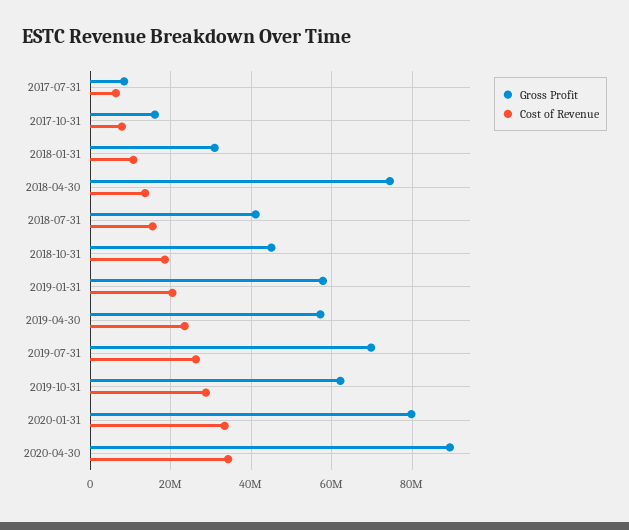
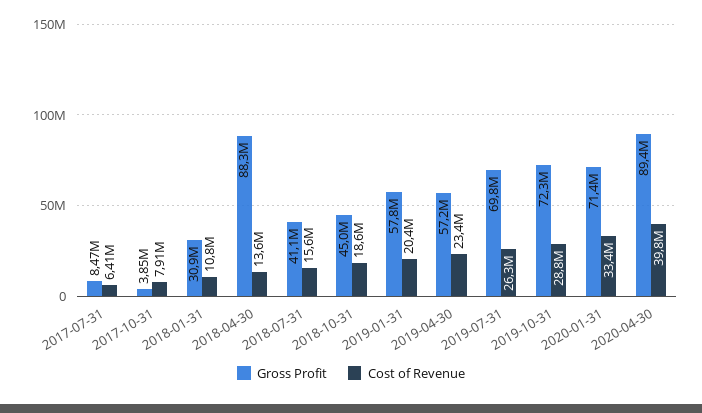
  {
    "Gross Profit": {
      "2017-07-31": 8470000,
-     "2017-10-31": 16000000,
+     "2017-10-31": 3850000,
      "2018-01-31": 30900000,
-     "2018-04-30": 74000000,
+     "2018-04-30": 88300000,
      "2018-07-31": 41100000,
      "2018-10-31": 45000000,
      "2019-01-31": 57800000,
      "2019-04-30": 57200000,
      "2019-07-31": 69800000,
-     "2019-10-31": 62000000,
+     "2019-10-31": 72300000,
-     "2020-01-31": 80000000,
+     "2020-01-31": 71400000,
      "2020-04-30": 89400000
    },
    "Cost of Revenue": {
      "2017-07-31": 6410000,
      "2017-10-31": 7910000,
      "2018-01-31": 10800000,
      "2018-04-30": 13600000,
      "2018-07-31": 15600000,
      "2018-10-31": 18600000,
      "2019-01-31": 20400000,
      "2019-04-30": 23400000,
      "2019-07-31": 26300000,
      "2019-10-31": 28800000,
      "2020-01-31": 33400000,
-     "2020-04-30": 34000000
+     "2020-04-30": 39800000
    }
  }

